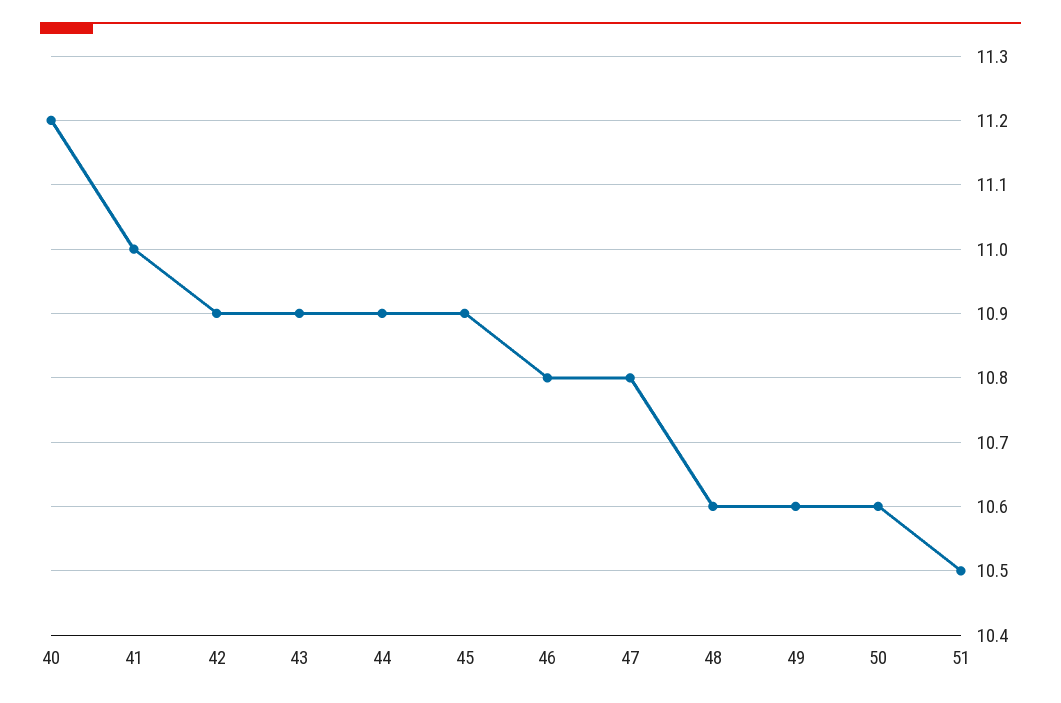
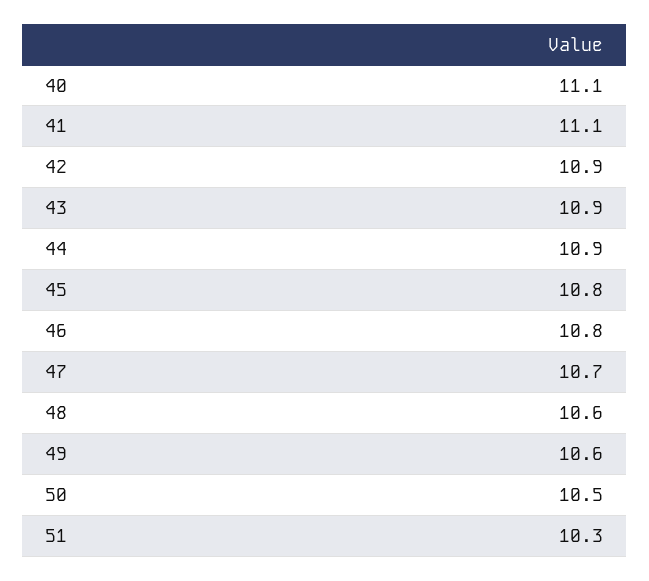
  {
-   "40": 11.2,
+   "40": 11.1,
-   "41": 11,
+   "41": 11.1,
    "42": 10.9,
    "43": 10.9,
    "44": 10.9,
-   "45": 10.9,
+   "45": 10.8,
    "46": 10.8,
-   "47": 10.8,
+   "47": 10.7,
    "48": 10.6,
    "49": 10.6,
-   "50": 10.6,
+   "50": 10.5,
-   "51": 10.5
+   "51": 10.3
  }

